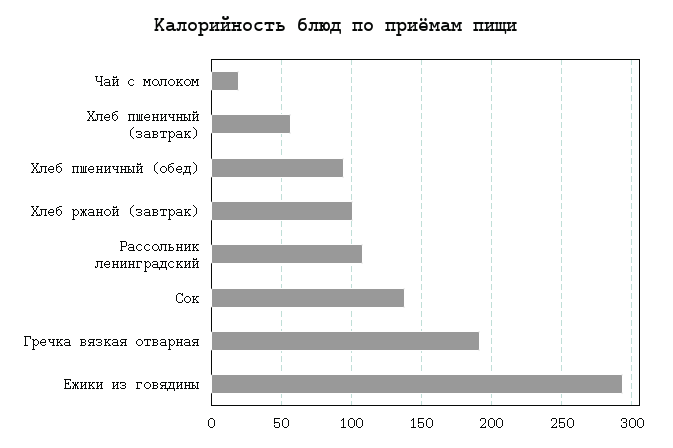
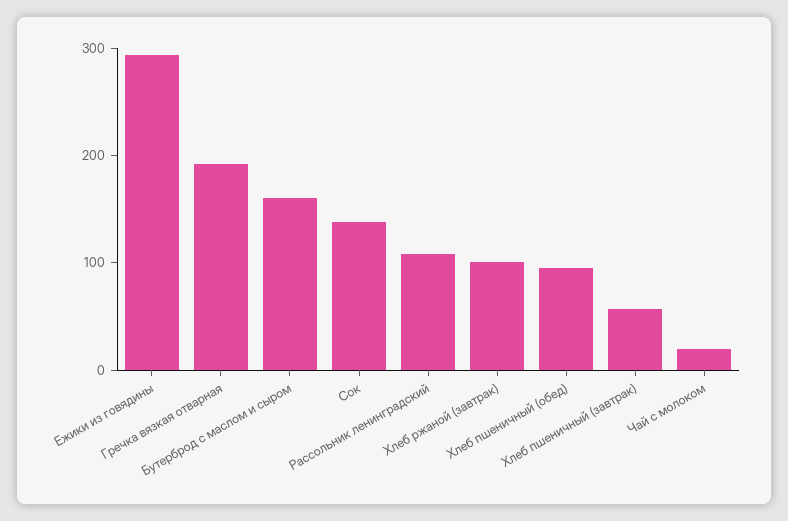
  {
    "Чай с молоком": 20,
    "Хлеб пшеничный (завтрак)": 55,
    "Хлеб пшеничный (обед)": 95,
    "Хлеб ржаной (завтрак)": 100,
    "Рассольник ленинградский": 110,
    "Сок": 140,
    "Гречка вязкая отварная": 190,
-   "Ежики из говядины": 295
+   "Ежики из говядины": 295,
+   "Бутерброд с маслом и сыром": 160
  }

